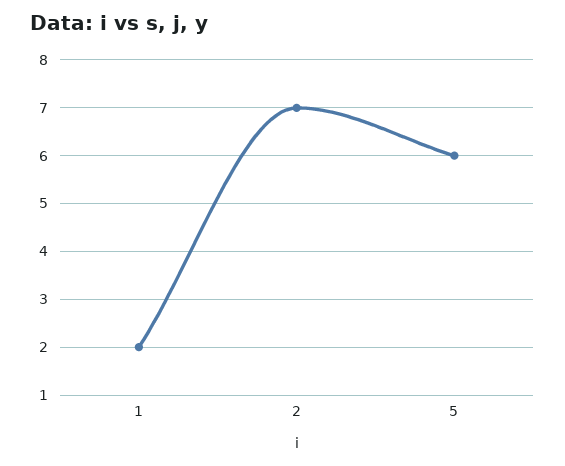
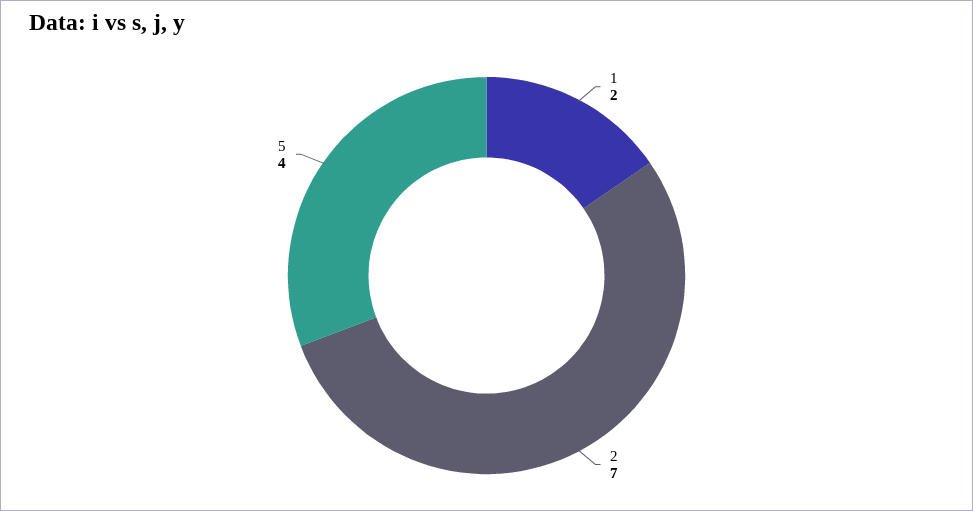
  {
    "1": 2,
    "2": 7,
-   "5": 6
+   "5": 4
  }

